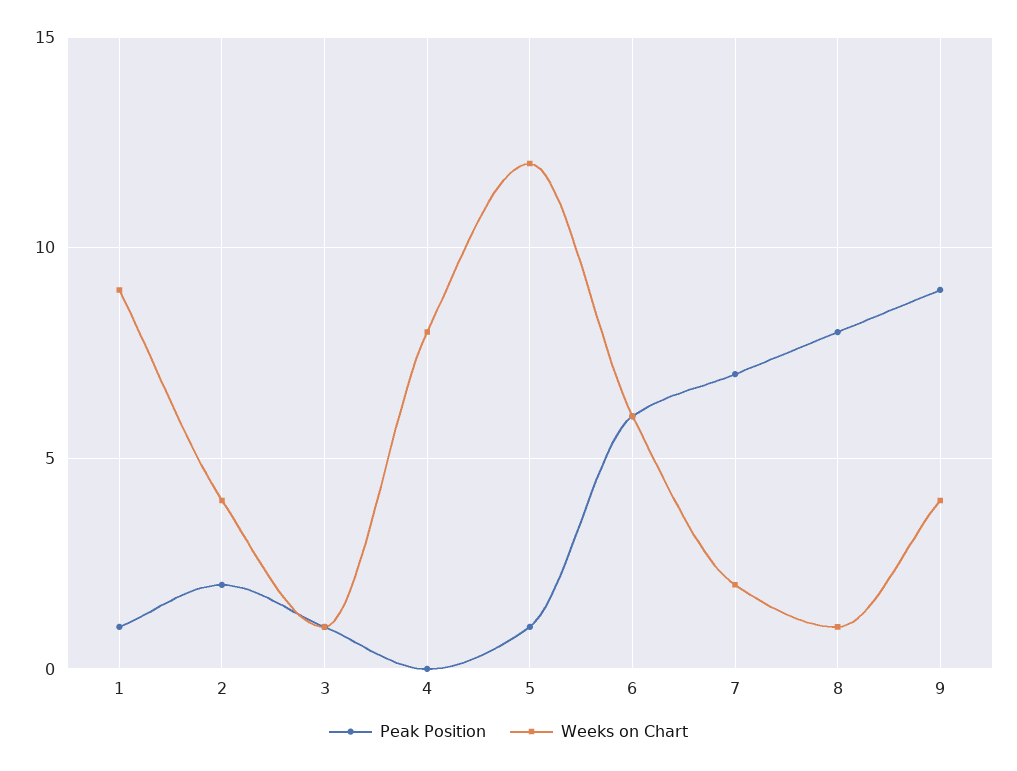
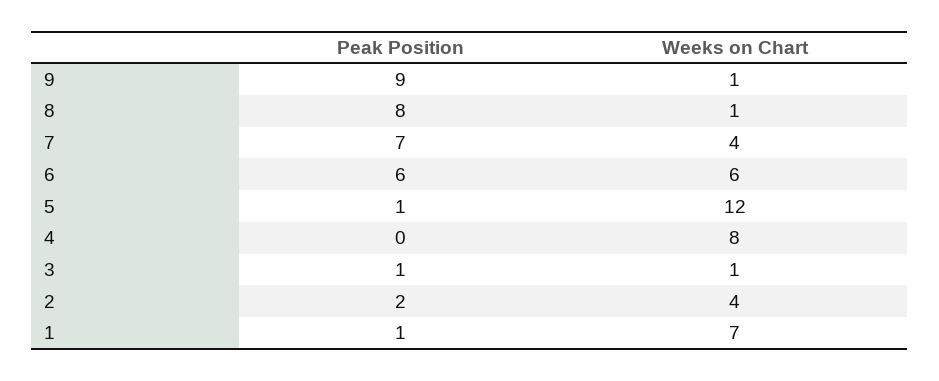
  {
    "Peak Position": {
      "1": 1,
      "2": 2,
      "3": 1,
      "4": 0,
      "5": 1,
      "6": 6,
      "7": 7,
      "8": 8,
      "9": 9
    },
    "Weeks on Chart": {
-     "1": 9,
+     "1": 7,
      "2": 4,
      "3": 1,
      "4": 8,
      "5": 12,
      "6": 6,
-     "7": 2,
+     "7": 4,
      "8": 1,
-     "9": 4
+     "9": 1
    }
  }

